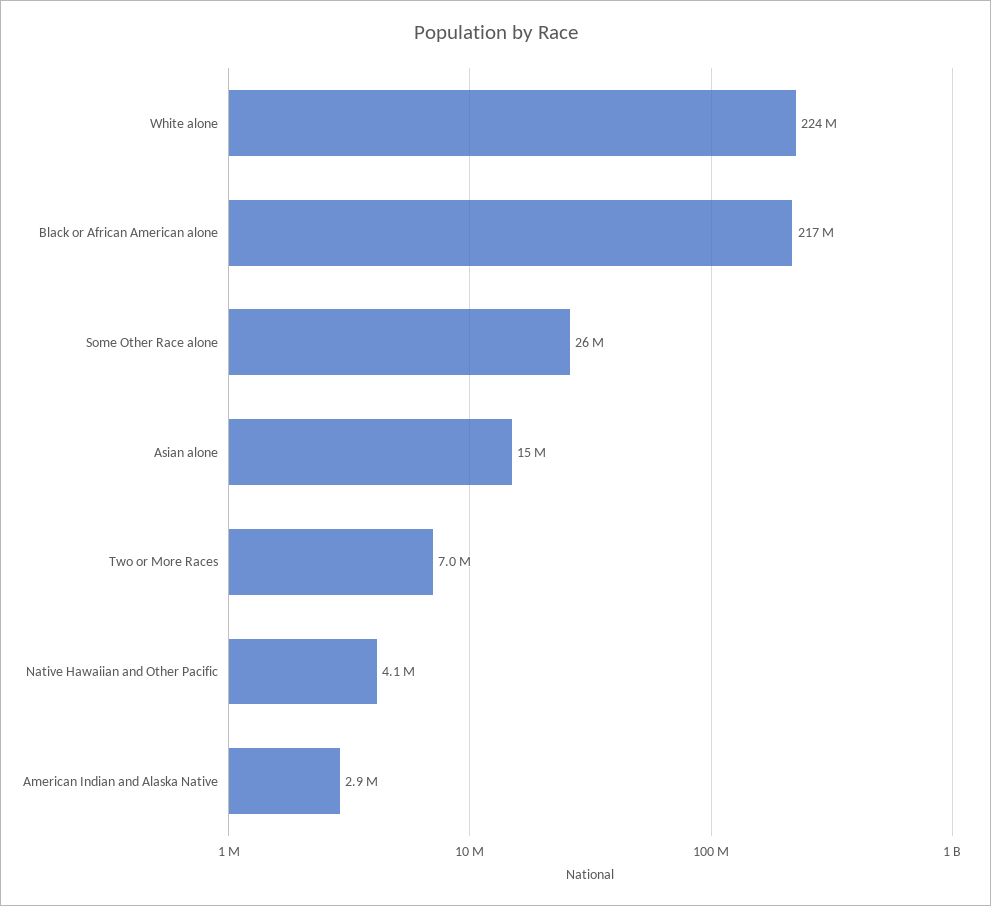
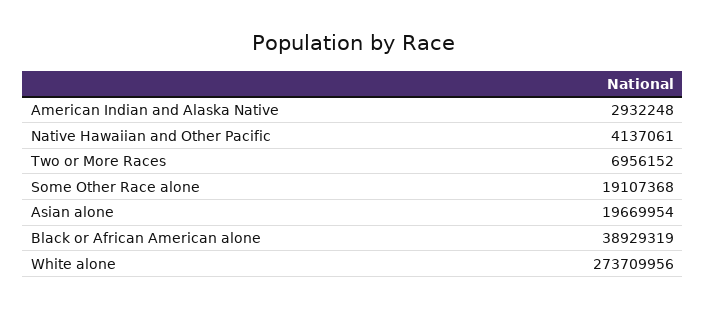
  {
-   "White alone": 224000000,
+   "White alone": 273709956,
-   "Black or African American alone": 217000000,
+   "Black or African American alone": 38929319,
-   "Some Other Race alone": 26000000,
+   "Some Other Race alone": 19107368,
-   "Asian alone": 15000000,
+   "Asian alone": 19669954,
    "Two or More Races": 6956152,
    "Native Hawaiian and Other Pacific": 4137061,
    "American Indian and Alaska Native": 2932248
  }

